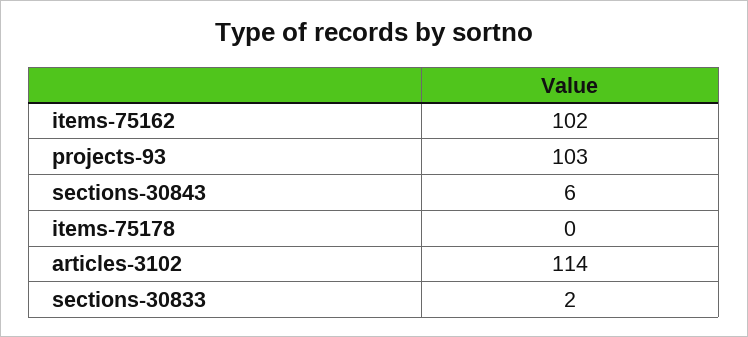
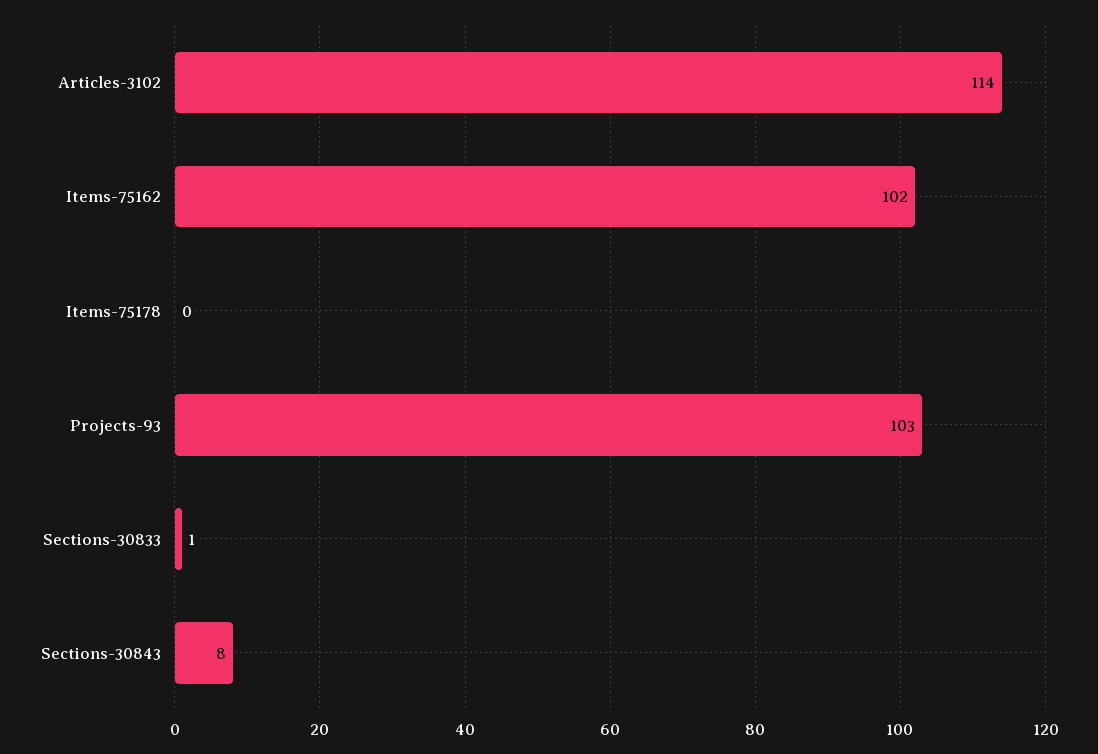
  {
    "items-75162": 102,
    "projects-93": 103,
-   "sections-30843": 6,
+   "sections-30843": 8,
    "items-75178": 0,
    "articles-3102": 114,
-   "sections-30833": 2
+   "sections-30833": 1
  }

